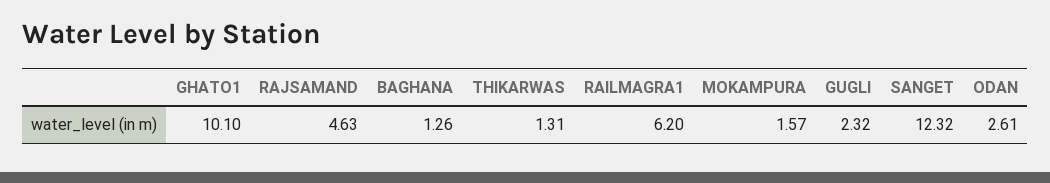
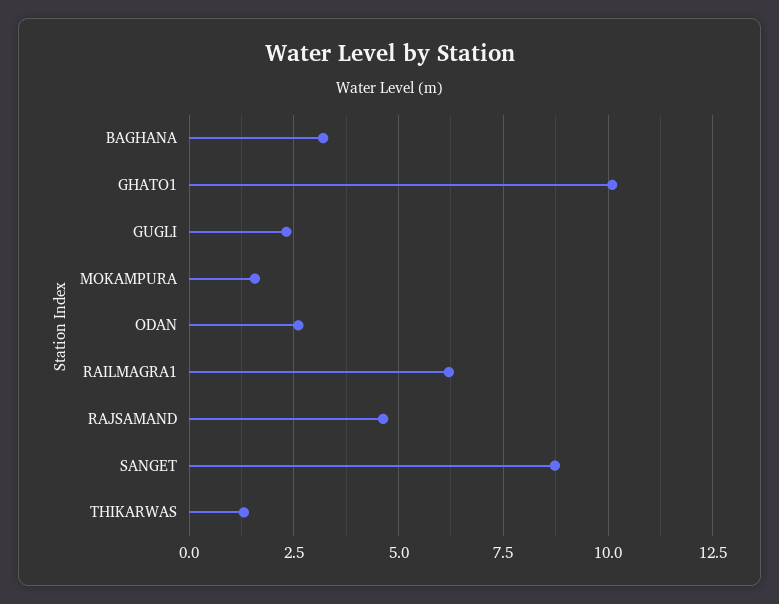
  {
    "GHATO1": 10.1,
    "RAJSAMAND": 4.63,
-   "BAGHANA": 1.26,
+   "BAGHANA": 3.25,
    "THIKARWAS": 1.31,
    "RAILMAGRA1": 6.2,
    "MOKAMPURA": 1.57,
    "GUGLI": 2.32,
-   "SANGET": 12.32,
+   "SANGET": 8.75,
    "ODAN": 2.61
  }

